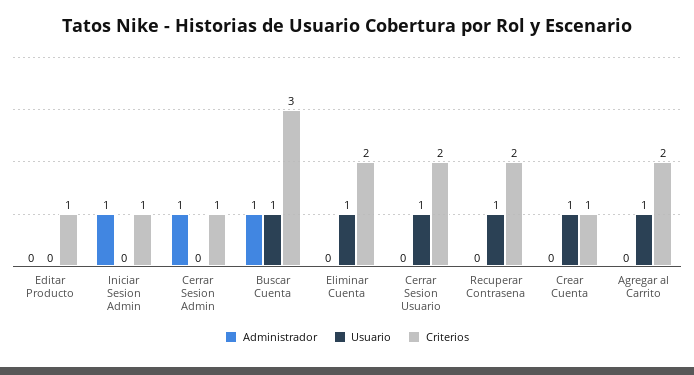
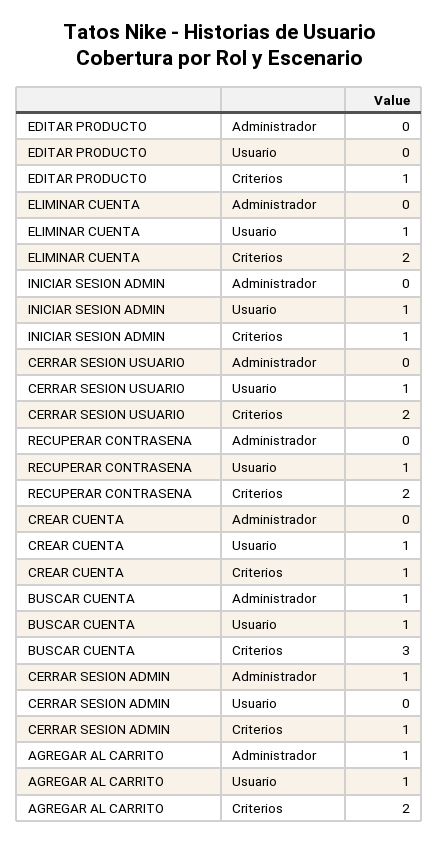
  {
    "Administrador": {
      "Editar Producto": 0,
-     "Iniciar Sesion Admin": 1,
+     "Iniciar Sesion Admin": 0,
      "Cerrar Sesion Admin": 1,
      "Buscar Cuenta": 1,
      "Eliminar Cuenta": 0,
      "Cerrar Sesion Usuario": 0,
      "Recuperar Contrasena": 0,
      "Crear Cuenta": 0,
-     "Agregar al Carrito": 0
+     "Agregar al Carrito": 1
    },
    "Usuario": {
      "Editar Producto": 0,
-     "Iniciar Sesion Admin": 0,
+     "Iniciar Sesion Admin": 1,
      "Cerrar Sesion Admin": 0,
      "Buscar Cuenta": 1,
      "Eliminar Cuenta": 1,
      "Cerrar Sesion Usuario": 1,
      "Recuperar Contrasena": 1,
      "Crear Cuenta": 1,
      "Agregar al Carrito": 1
    },
    "Criterios": {
      "Editar Producto": 1,
      "Iniciar Sesion Admin": 1,
      "Cerrar Sesion Admin": 1,
      "Buscar Cuenta": 3,
      "Eliminar Cuenta": 2,
      "Cerrar Sesion Usuario": 2,
      "Recuperar Contrasena": 2,
      "Crear Cuenta": 1,
      "Agregar al Carrito": 2
    }
  }

